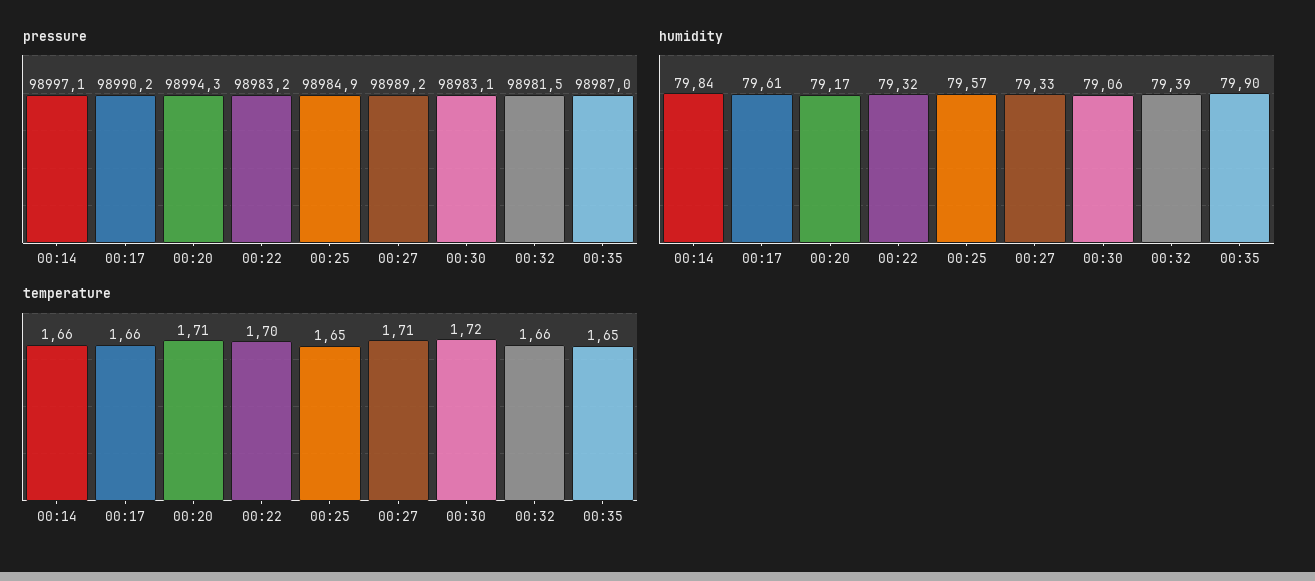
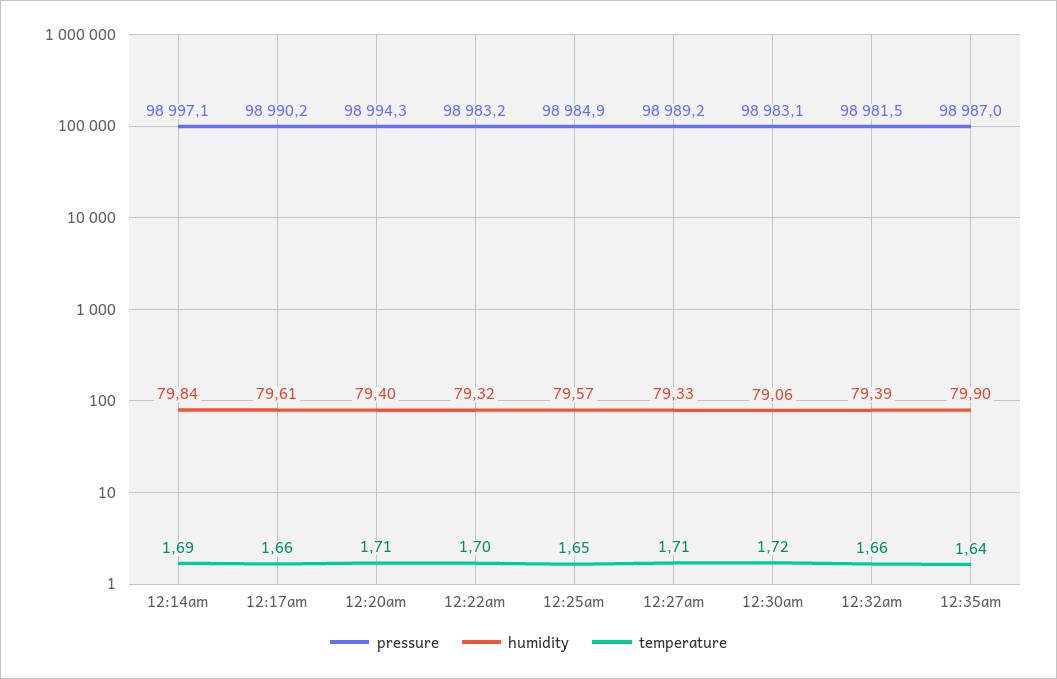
  {
    "pressure": {
      "00:14": 98997.1,
      "00:17": 98990.2,
      "00:20": 98994.3,
      "00:22": 98983.2,
      "00:25": 98984.9,
      "00:27": 98989.2,
      "00:30": 98983.1,
      "00:32": 98981.5,
      "00:35": 98987
    },
    "humidity": {
      "00:14": 79.84,
      "00:17": 79.61,
-     "00:20": 79.17,
+     "00:20": 79.4,
      "00:22": 79.32,
      "00:25": 79.57,
      "00:27": 79.33,
      "00:30": 79.06,
      "00:32": 79.39,
      "00:35": 79.9
    },
    "temperature": {
-     "00:14": 1.66,
+     "00:14": 1.69,
      "00:17": 1.66,
      "00:20": 1.71,
      "00:22": 1.7,
      "00:25": 1.65,
      "00:27": 1.71,
      "00:30": 1.72,
      "00:32": 1.66,
-     "00:35": 1.65
+     "00:35": 1.64
    }
  }

